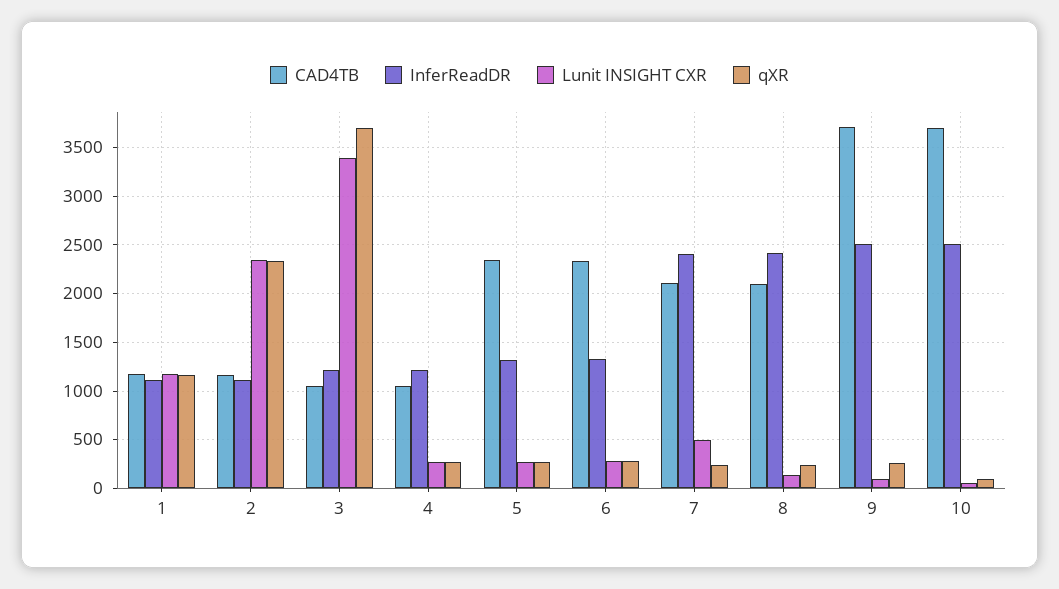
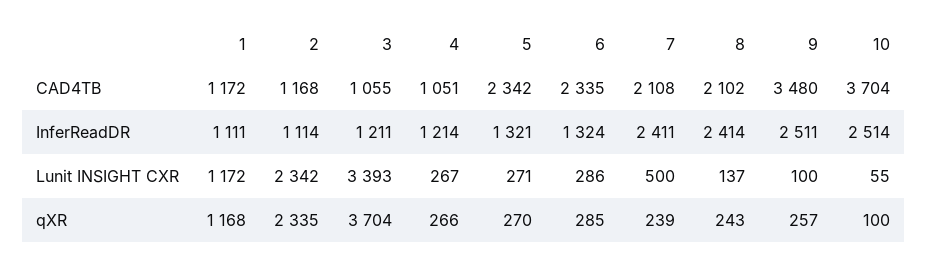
  {
    "CAD4TB": {
      "1": 1172,
      "2": 1168,
      "3": 1055,
      "4": 1051,
      "5": 2342,
      "6": 2335,
      "7": 2108,
      "8": 2102,
-     "9": 3700,
+     "9": 3480,
      "10": 3704
    },
    "InferReadDR": {
      "1": 1111,
      "2": 1114,
      "3": 1211,
      "4": 1214,
      "5": 1321,
      "6": 1324,
      "7": 2411,
      "8": 2414,
      "9": 2511,
      "10": 2514
    },
    "Lunit INSIGHT CXR": {
      "1": 1172,
      "2": 2342,
      "3": 3393,
      "4": 267,
      "5": 271,
      "6": 286,
      "7": 500,
      "8": 137,
      "9": 100,
      "10": 55
    },
    "qXR": {
      "1": 1168,
      "2": 2335,
      "3": 3704,
      "4": 266,
      "5": 270,
      "6": 285,
      "7": 239,
      "8": 243,
      "9": 257,
      "10": 100
    }
  }

